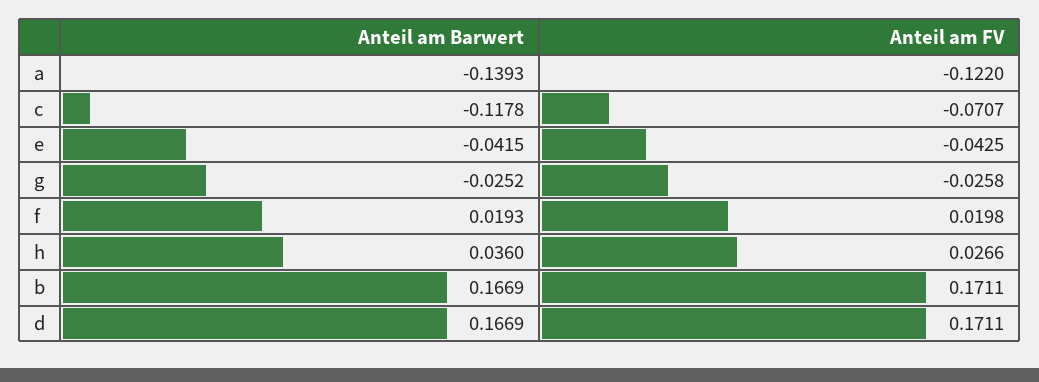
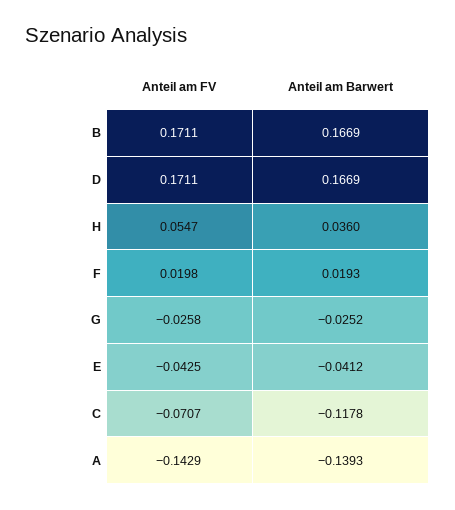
  {
    "Anteil am Barwert": {
      "a": -0.1393,
      "c": -0.1178,
-     "e": -0.0415,
+     "e": -0.0412,
      "g": -0.0252,
      "f": 0.0193,
      "h": 0.036,
      "b": 0.1669,
      "d": 0.1669
    },
    "Anteil am FV": {
-     "a": -0.122,
+     "a": -0.1429,
      "c": -0.0707,
      "e": -0.0425,
      "g": -0.0258,
      "f": 0.0198,
-     "h": 0.0266,
+     "h": 0.0547,
      "b": 0.1711,
      "d": 0.1711
    }
  }

